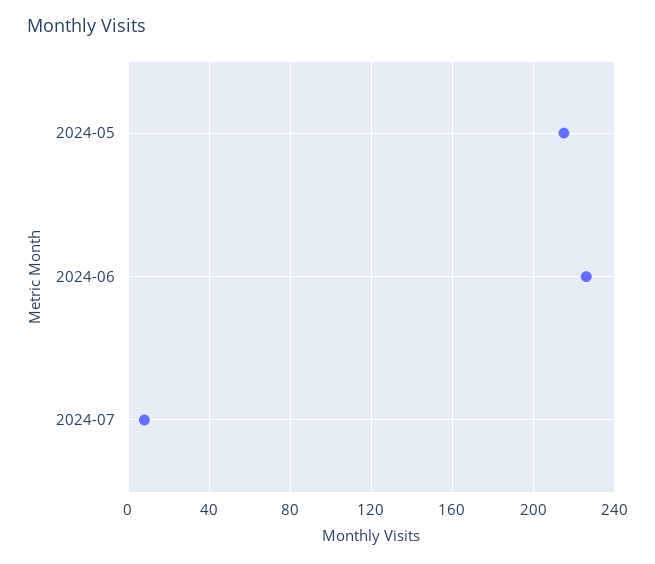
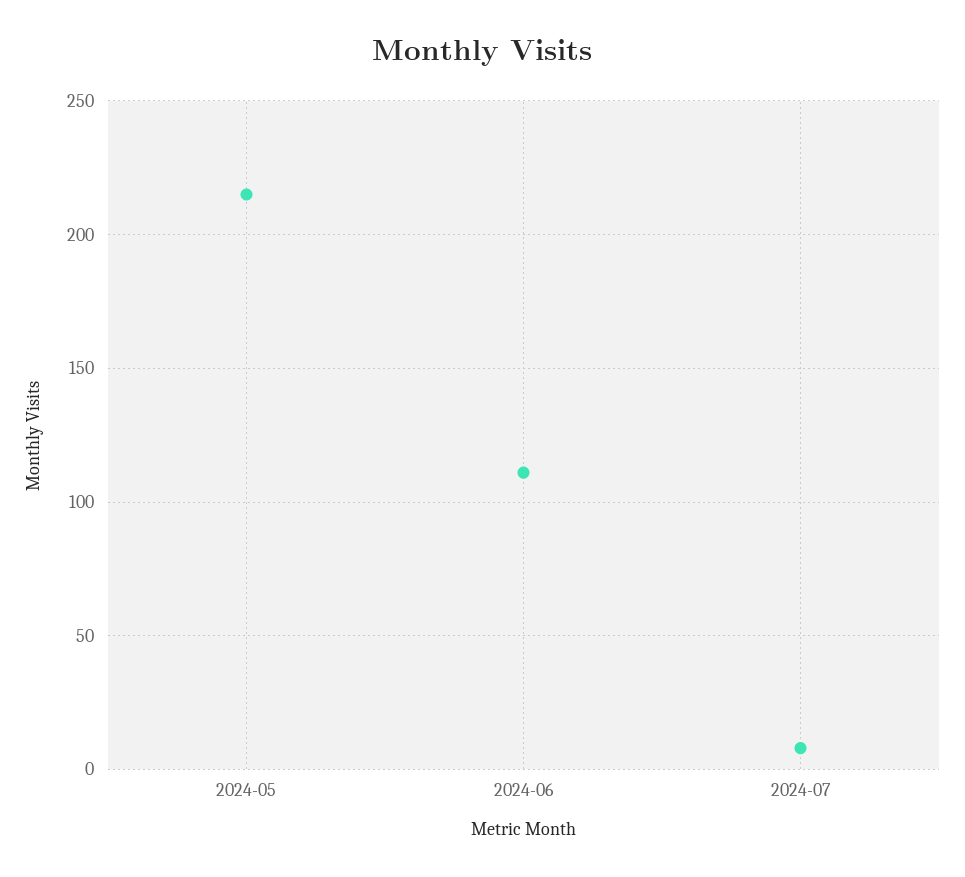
  {
    "2024-05": 215,
-   "2024-06": 225,
+   "2024-06": 110,
    "2024-07": 10
  }

